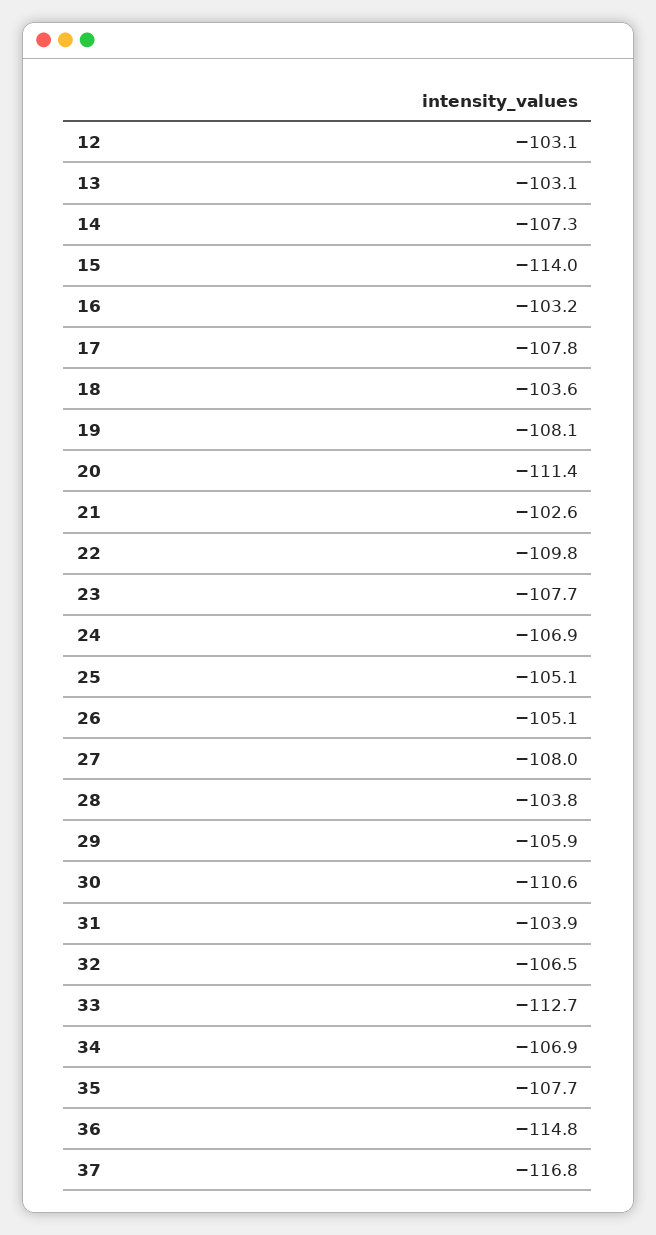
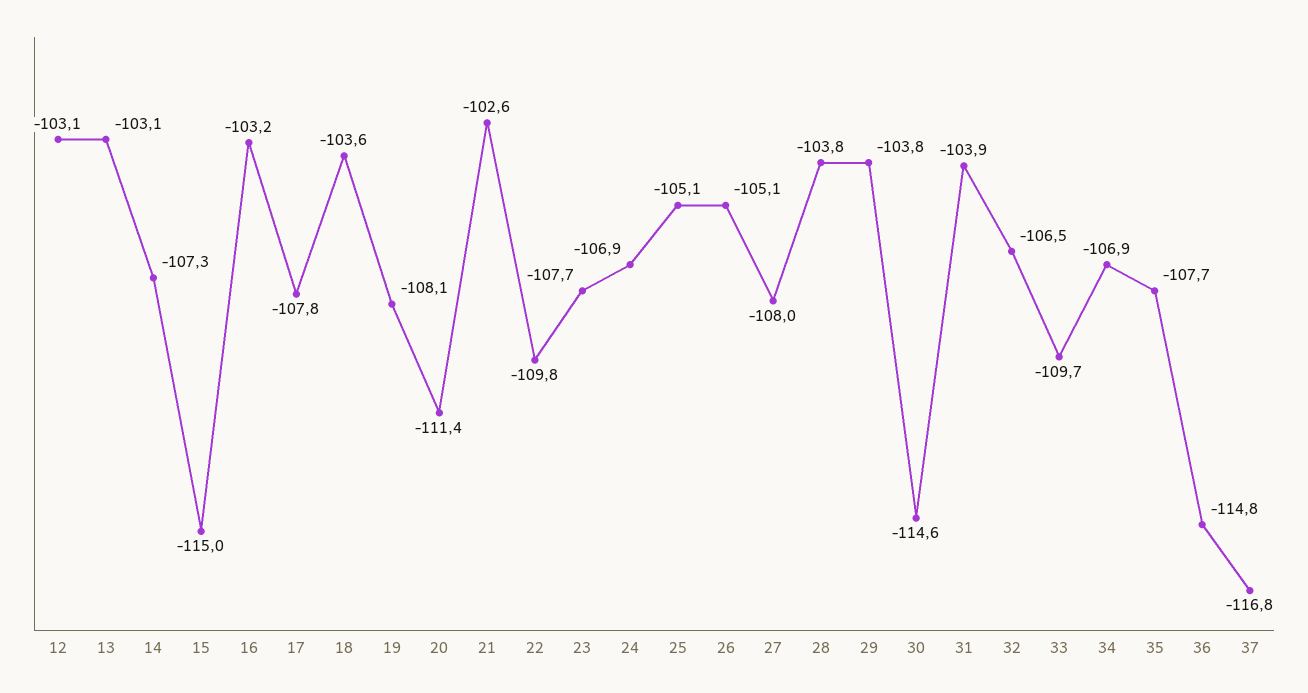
  {
    "12": -103.1,
    "13": -103.1,
    "14": -107.3,
-   "15": -114,
+   "15": -115,
    "16": -103.2,
    "17": -107.8,
    "18": -103.6,
    "19": -108.1,
    "20": -111.4,
    "21": -102.6,
    "22": -109.8,
    "23": -107.7,
    "24": -106.9,
    "25": -105.1,
    "26": -105.1,
    "27": -108,
    "28": -103.8,
-   "29": -105.9,
+   "29": -103.8,
-   "30": -110.6,
+   "30": -114.6,
    "31": -103.9,
    "32": -106.5,
-   "33": -112.7,
+   "33": -109.7,
    "34": -106.9,
    "35": -107.7,
    "36": -114.8,
    "37": -116.8
  }

